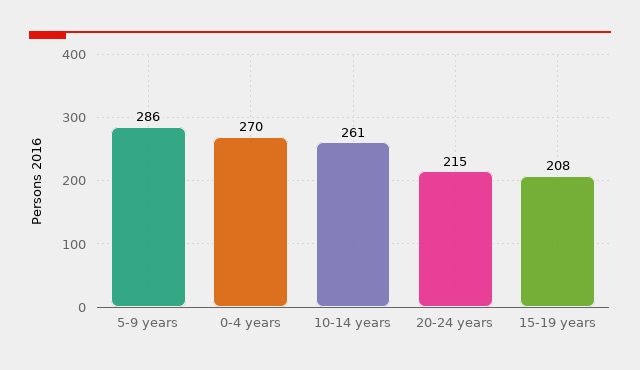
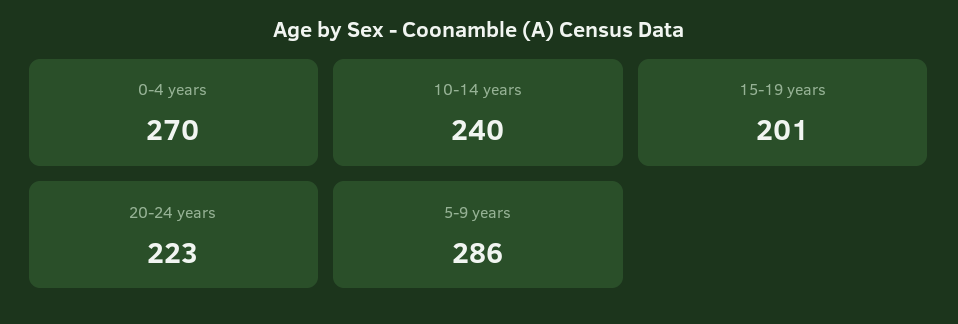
  {
    "5-9 years": 286,
    "0-4 years": 270,
-   "10-14 years": 261,
+   "10-14 years": 240,
-   "20-24 years": 215,
+   "20-24 years": 223,
-   "15-19 years": 208
+   "15-19 years": 201
  }

